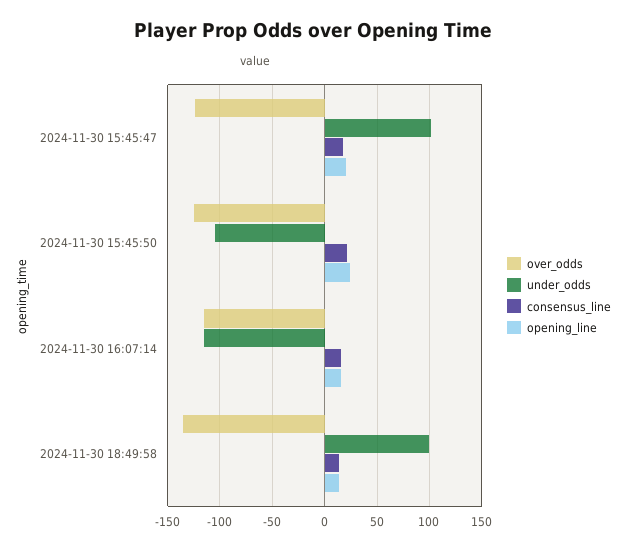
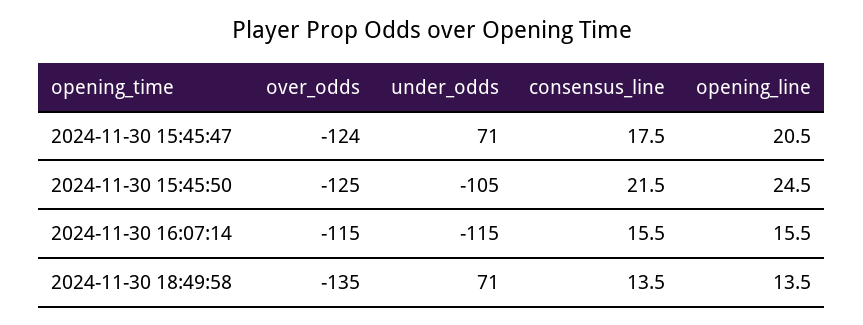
  {
    "over_odds": {
      "2024-11-30 15:45:47": -124,
      "2024-11-30 15:45:50": -125,
      "2024-11-30 16:07:14": -115,
      "2024-11-30 18:49:58": -135
    },
    "under_odds": {
-     "2024-11-30 15:45:47": 100,
+     "2024-11-30 15:45:47": 71,
      "2024-11-30 15:45:50": -105,
      "2024-11-30 16:07:14": -115,
-     "2024-11-30 18:49:58": 100
+     "2024-11-30 18:49:58": 71
    },
    "consensus_line": {
      "2024-11-30 15:45:47": 17.5,
      "2024-11-30 15:45:50": 21.5,
      "2024-11-30 16:07:14": 15.5,
      "2024-11-30 18:49:58": 13.5
    },
    "opening_line": {
      "2024-11-30 15:45:47": 20.5,
      "2024-11-30 15:45:50": 24.5,
      "2024-11-30 16:07:14": 15.5,
      "2024-11-30 18:49:58": 13.5
    }
  }

